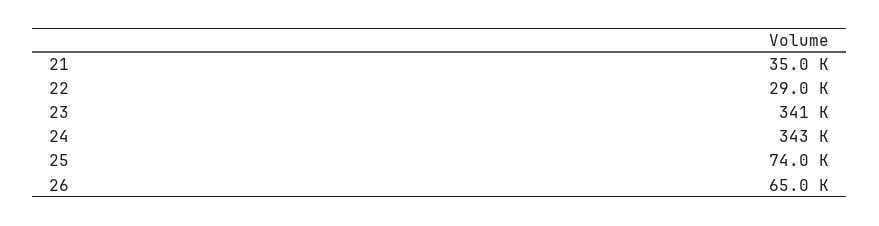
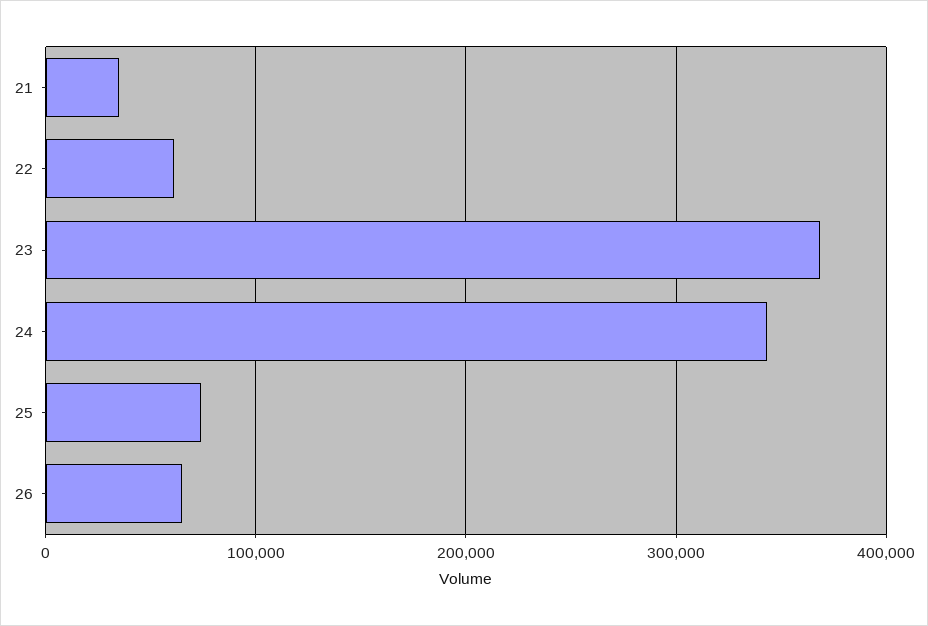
  {
    "21": 35000,
-   "22": 29000,
+   "22": 60000,
-   "23": 341000,
+   "23": 370000,
    "24": 343000,
    "25": 74000,
    "26": 65000
  }

